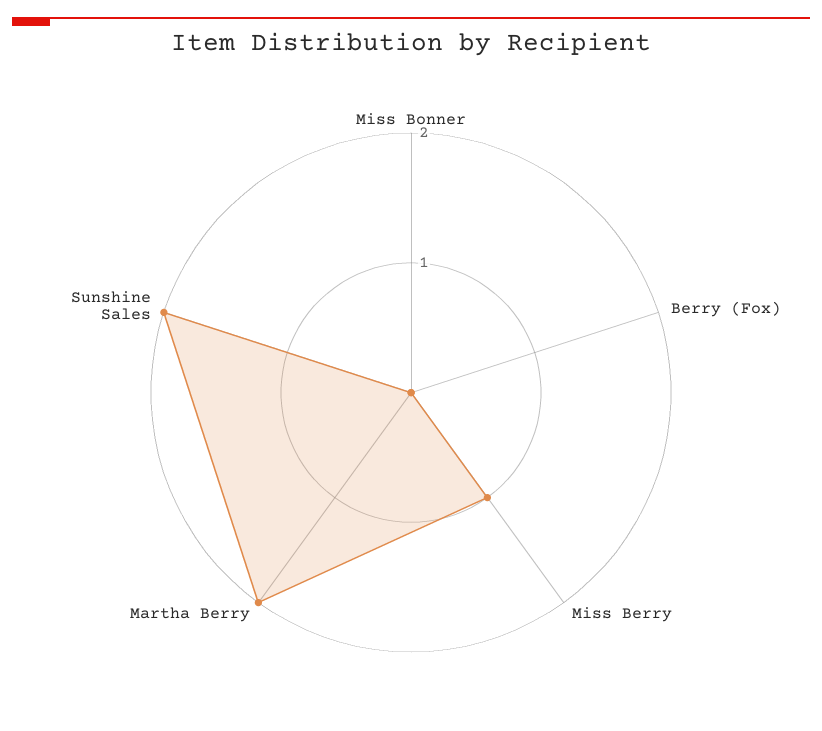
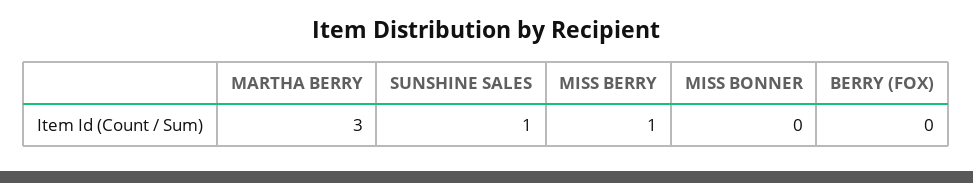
  {
    "Miss Bonner": 0,
    "Berry (Fox)": 0,
    "Miss Berry": 1,
-   "Martha Berry": 2,
+   "Martha Berry": 3,
-   "Sunshine Sales": 2
+   "Sunshine Sales": 1
  }

